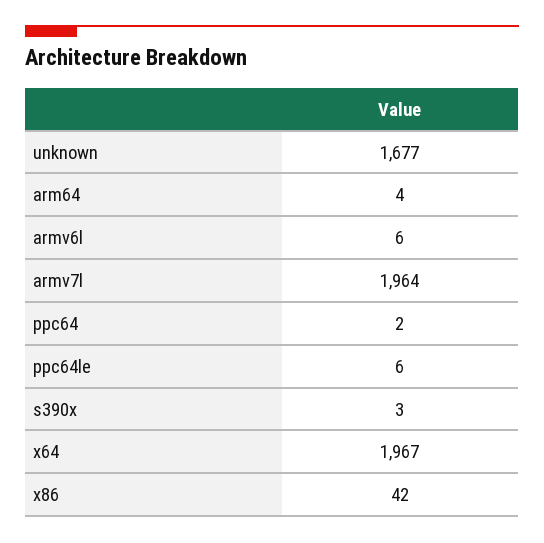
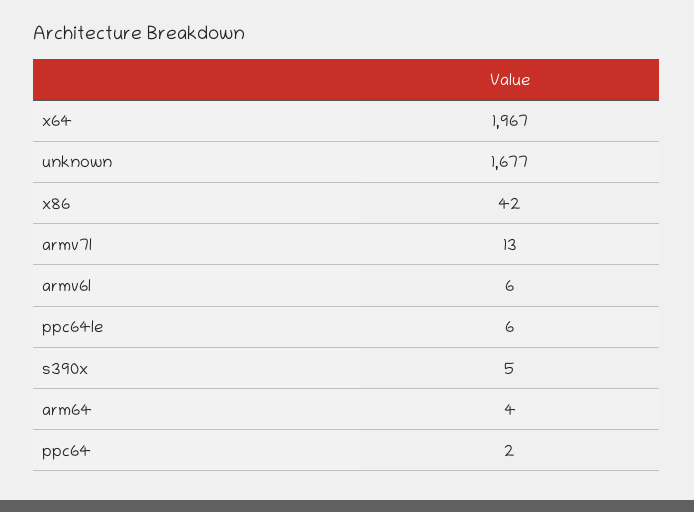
  {
    "unknown": 1677,
    "arm64": 4,
    "armv6l": 6,
-   "armv7l": 1964,
+   "armv7l": 13,
    "ppc64": 2,
    "ppc64le": 6,
-   "s390x": 3,
+   "s390x": 5,
    "x64": 1967,
    "x86": 42
  }

